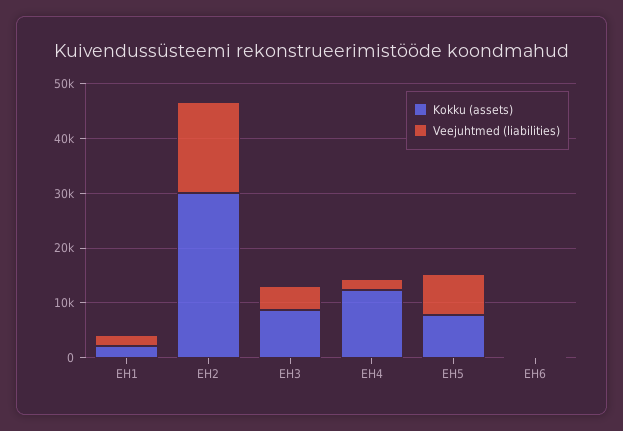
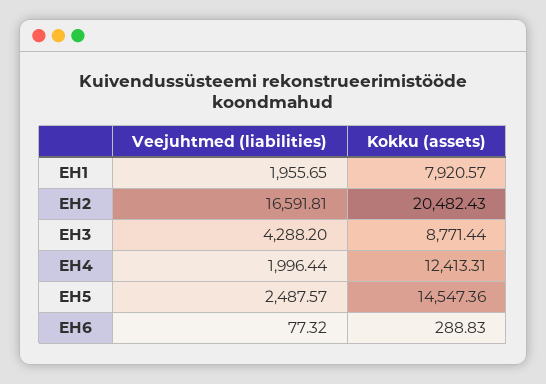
  {
    "Kokku (assets)": {
-     "EH1": 2000,
+     "EH1": 7920.57,
-     "EH2": 30000,
+     "EH2": 20482.43,
      "EH3": 8771.44,
      "EH4": 12413.31,
-     "EH5": 8000,
+     "EH5": 14547.36,
      "EH6": 288.83
    },
    "Veejuhtmed (liabilities)": {
      "EH1": 1955.65,
      "EH2": 16591.81,
      "EH3": 4288.2,
      "EH4": 1996.44,
-     "EH5": 8000,
+     "EH5": 2487.57,
      "EH6": 77.32
    }
  }

